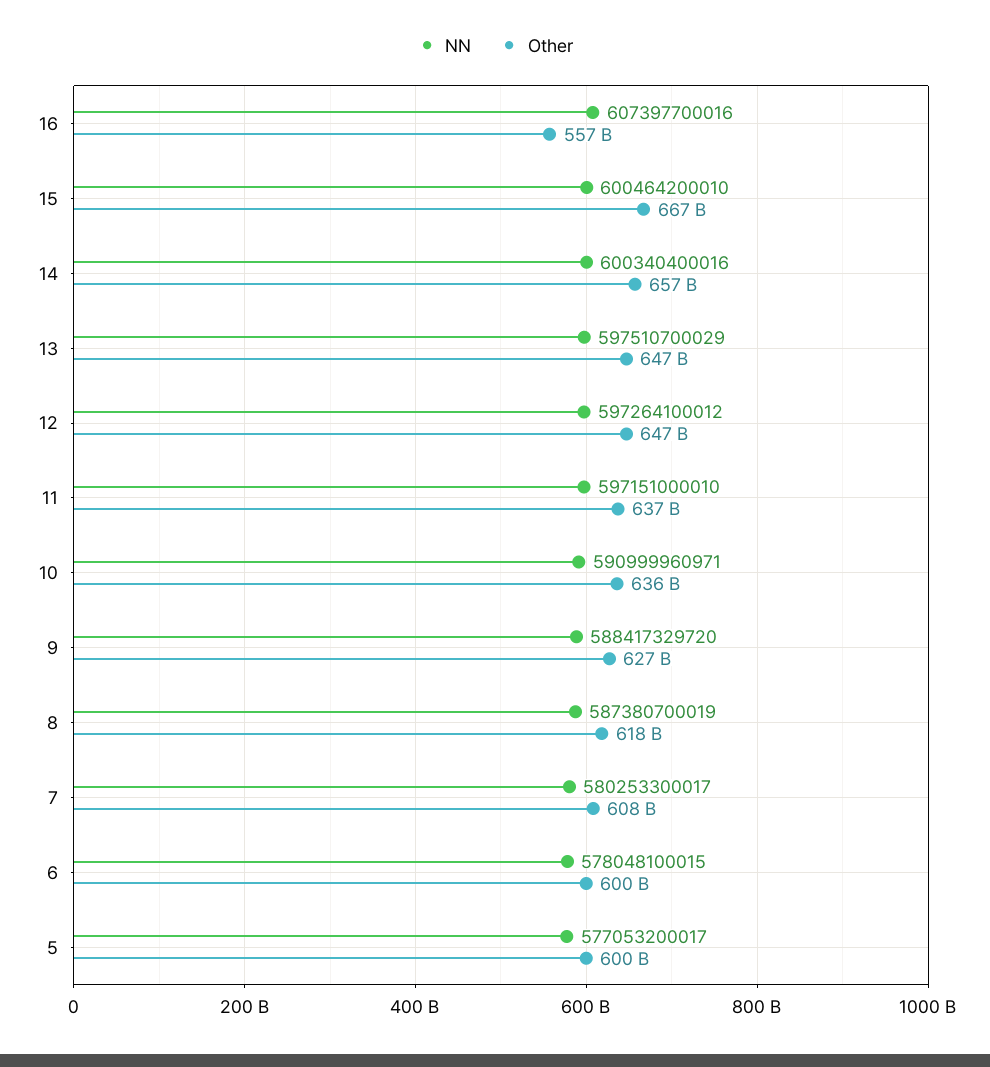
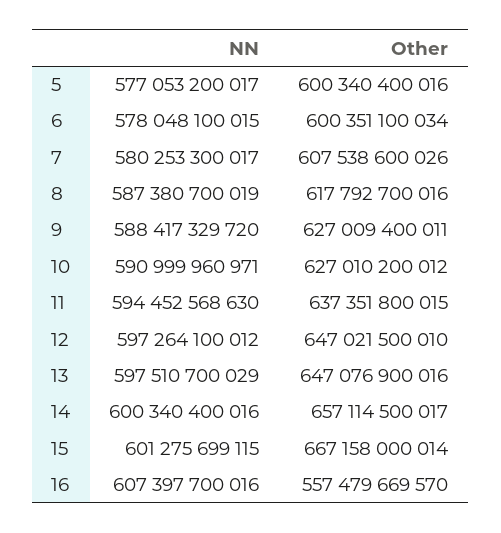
  {
    "NN": {
      "16": 607397700016,
-     "15": 600464200010,
+     "15": 601275699115,
      "14": 600340400016,
      "13": 597510700029,
      "12": 597264100012,
-     "11": 597151000010,
+     "11": 594452568630,
      "10": 590999960971,
      "9": 588417329720,
      "8": 587380700019,
      "7": 580253300017,
      "6": 578048100015,
      "5": 577053200017
    },
    "Other": {
      "16": 557479669570,
      "15": 667158000014,
      "14": 657114500017,
      "13": 647076900016,
      "12": 647021500010,
      "11": 637351800015,
-     "10": 636000000000,
+     "10": 627010200012,
      "9": 627009400011,
      "8": 617792700016,
      "7": 607538600026,
      "6": 600351100034,
      "5": 600340400016
    }
  }

